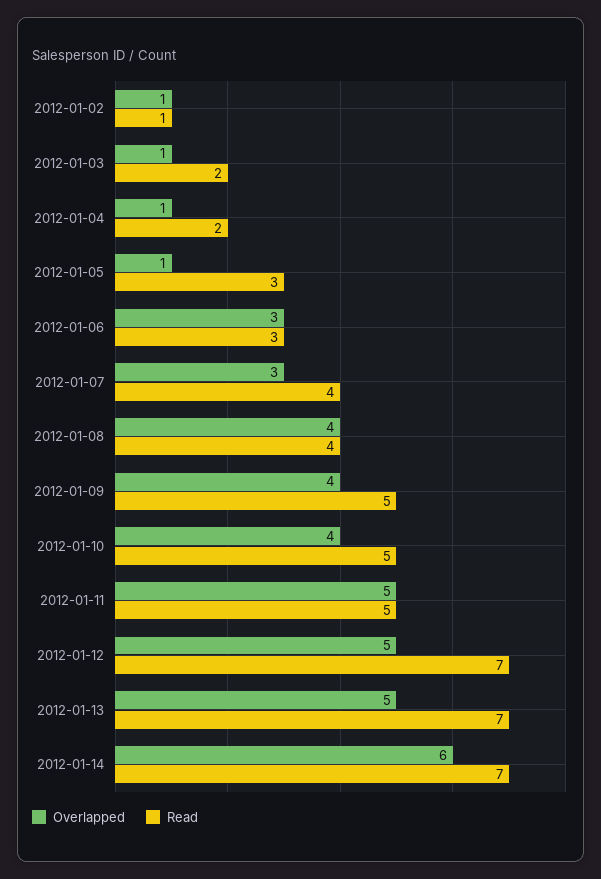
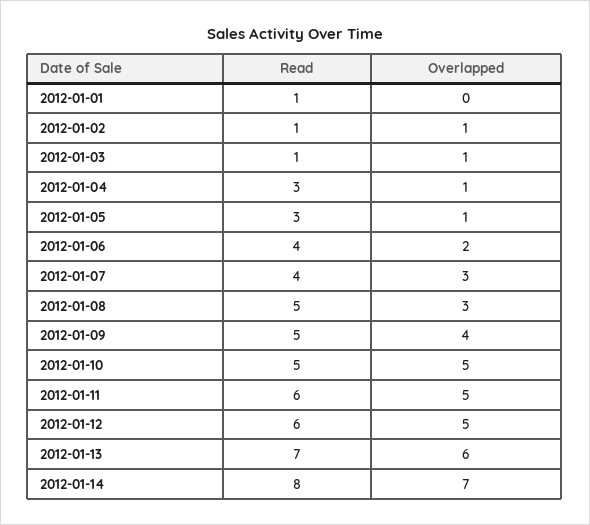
  {
    "Overlapped": {
      "2012-01-02": 1,
      "2012-01-03": 1,
      "2012-01-04": 1,
      "2012-01-05": 1,
-     "2012-01-06": 3,
+     "2012-01-06": 2,
      "2012-01-07": 3,
-     "2012-01-08": 4,
+     "2012-01-08": 3,
      "2012-01-09": 4,
-     "2012-01-10": 4,
+     "2012-01-10": 5,
      "2012-01-11": 5,
      "2012-01-12": 5,
-     "2012-01-13": 5,
+     "2012-01-13": 6,
-     "2012-01-14": 6
+     "2012-01-14": 7,
+     "2012-01-01": 0
    },
    "Read": {
      "2012-01-02": 1,
-     "2012-01-03": 2,
+     "2012-01-03": 1,
-     "2012-01-04": 2,
+     "2012-01-04": 3,
      "2012-01-05": 3,
-     "2012-01-06": 3,
+     "2012-01-06": 4,
      "2012-01-07": 4,
-     "2012-01-08": 4,
+     "2012-01-08": 5,
      "2012-01-09": 5,
      "2012-01-10": 5,
-     "2012-01-11": 5,
+     "2012-01-11": 6,
-     "2012-01-12": 7,
+     "2012-01-12": 6,
      "2012-01-13": 7,
-     "2012-01-14": 7
+     "2012-01-14": 8,
+     "2012-01-01": 1
    }
  }

